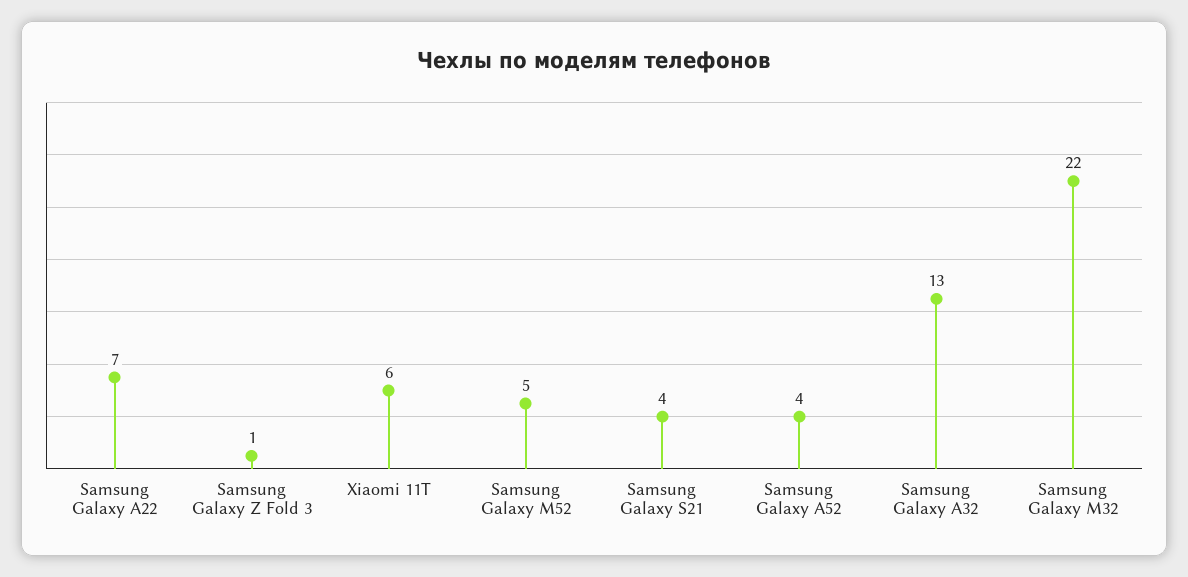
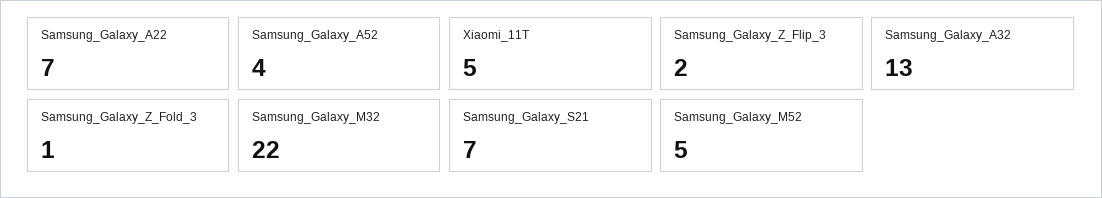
  {
    "Samsung Galaxy A22": 7,
    "Samsung Galaxy Z Fold 3": 1,
-   "Xiaomi 11T": 6,
+   "Xiaomi 11T": 5,
    "Samsung Galaxy M52": 5,
-   "Samsung Galaxy S21": 4,
+   "Samsung Galaxy S21": 7,
    "Samsung Galaxy A52": 4,
    "Samsung Galaxy A32": 13,
-   "Samsung Galaxy M32": 22
+   "Samsung Galaxy M32": 22,
+   "Samsung_Galaxy_Z_Flip_3": 2
  }

